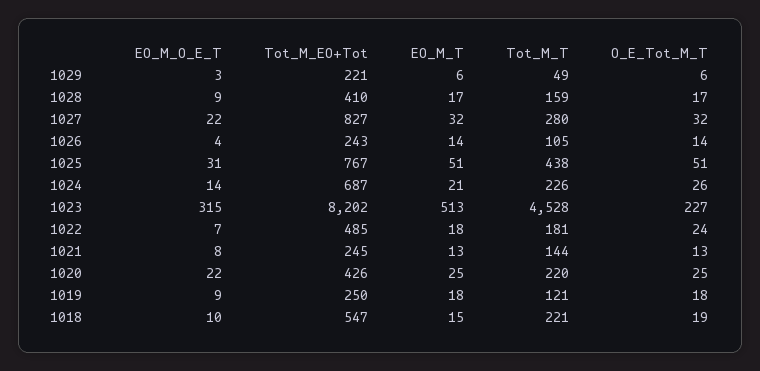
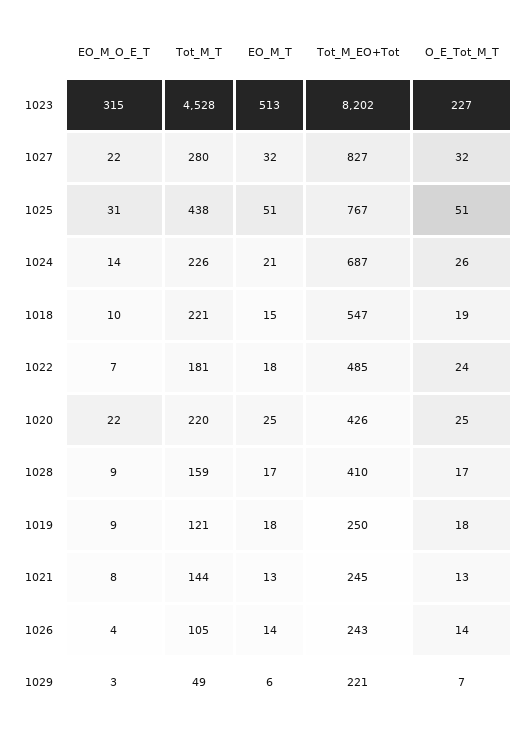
  {
    "EO_M_O_E_T": {
      "1029": 3,
      "1028": 9,
      "1027": 22,
      "1026": 4,
      "1025": 31,
      "1024": 14,
      "1023": 315,
      "1022": 7,
      "1021": 8,
      "1020": 22,
      "1019": 9,
      "1018": 10
    },
    "Tot_M_EO+Tot": {
      "1029": 221,
      "1028": 410,
      "1027": 827,
      "1026": 243,
      "1025": 767,
      "1024": 687,
      "1023": 8202,
      "1022": 485,
      "1021": 245,
      "1020": 426,
      "1019": 250,
      "1018": 547
    },
    "EO_M_T": {
      "1029": 6,
      "1028": 17,
      "1027": 32,
      "1026": 14,
      "1025": 51,
      "1024": 21,
      "1023": 513,
      "1022": 18,
      "1021": 13,
      "1020": 25,
      "1019": 18,
      "1018": 15
    },
    "Tot_M_T": {
      "1029": 49,
      "1028": 159,
      "1027": 280,
      "1026": 105,
      "1025": 438,
      "1024": 226,
      "1023": 4528,
      "1022": 181,
      "1021": 144,
      "1020": 220,
      "1019": 121,
      "1018": 221
    },
    "O_E_Tot_M_T": {
-     "1029": 6,
+     "1029": 7,
      "1028": 17,
      "1027": 32,
      "1026": 14,
      "1025": 51,
      "1024": 26,
      "1023": 227,
      "1022": 24,
      "1021": 13,
      "1020": 25,
      "1019": 18,
      "1018": 19
    }
  }

